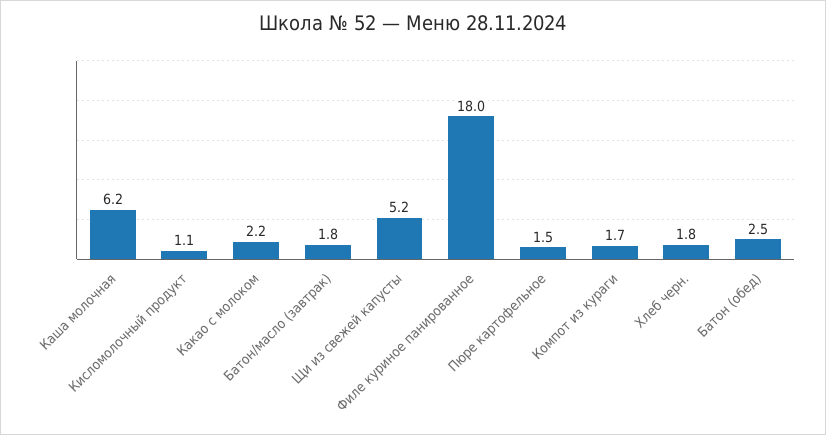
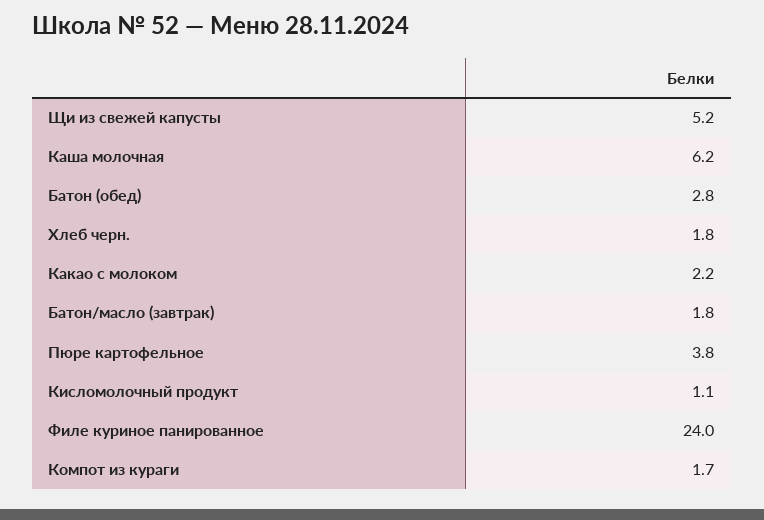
  {
    "Каша молочная": 6.2,
    "Кисломолочный продукт": 1.1,
    "Какао с молоком": 2.2,
    "Батон/масло (завтрак)": 1.8,
    "Щи из свежей капусты": 5.2,
-   "Филе куриное панированное": 18,
+   "Филе куриное панированное": 24,
-   "Пюре картофельное": 1.5,
+   "Пюре картофельное": 3.8,
    "Компот из кураги": 1.7,
    "Хлеб черн.": 1.8,
-   "Батон (обед)": 2.5
+   "Батон (обед)": 2.8
  }

